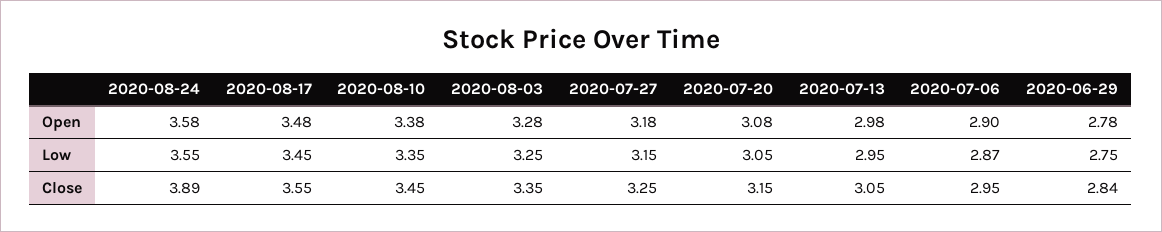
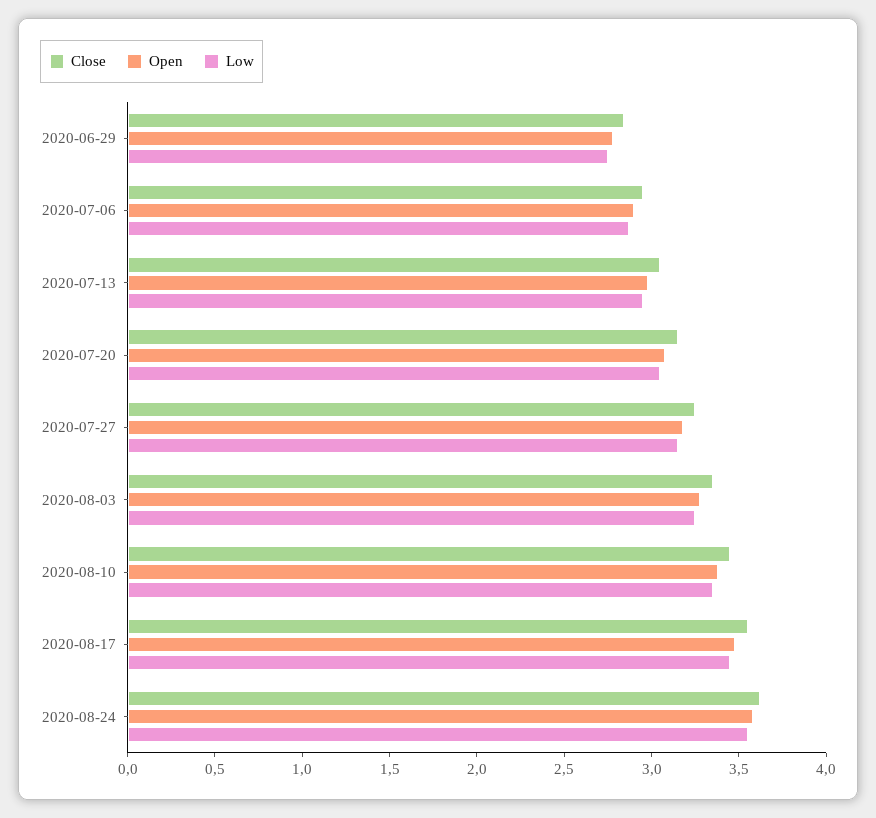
  {
    "Open": {
      "2020-08-24": 3.58,
      "2020-08-17": 3.48,
      "2020-08-10": 3.38,
      "2020-08-03": 3.28,
      "2020-07-27": 3.18,
      "2020-07-20": 3.08,
      "2020-07-13": 2.98,
      "2020-07-06": 2.9,
      "2020-06-29": 2.78
    },
    "Low": {
      "2020-08-24": 3.55,
      "2020-08-17": 3.45,
      "2020-08-10": 3.35,
      "2020-08-03": 3.25,
      "2020-07-27": 3.15,
      "2020-07-20": 3.05,
      "2020-07-13": 2.95,
      "2020-07-06": 2.87,
      "2020-06-29": 2.75
    },
    "Close": {
-     "2020-08-24": 3.89,
+     "2020-08-24": 3.6,
      "2020-08-17": 3.55,
      "2020-08-10": 3.45,
      "2020-08-03": 3.35,
      "2020-07-27": 3.25,
      "2020-07-20": 3.15,
      "2020-07-13": 3.05,
      "2020-07-06": 2.95,
      "2020-06-29": 2.84
    }
  }

